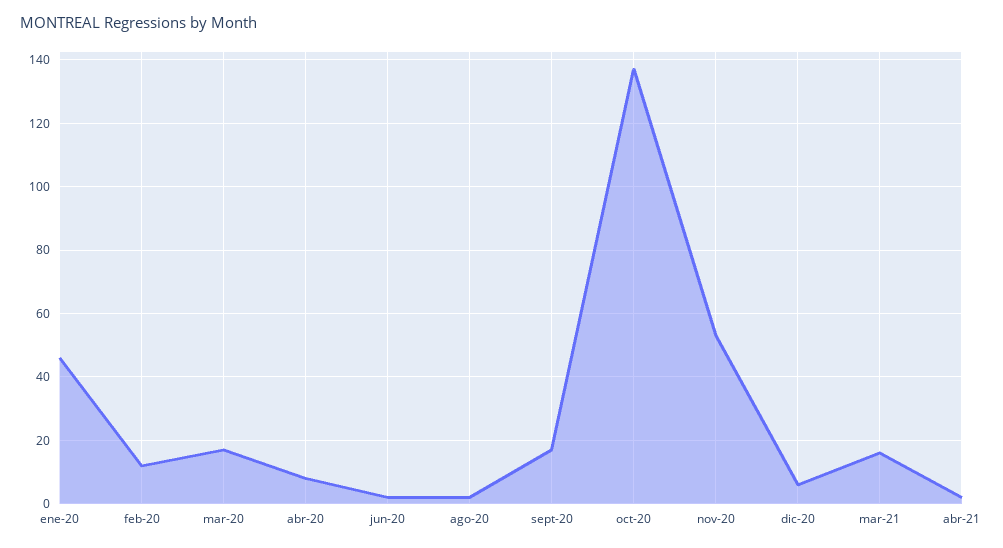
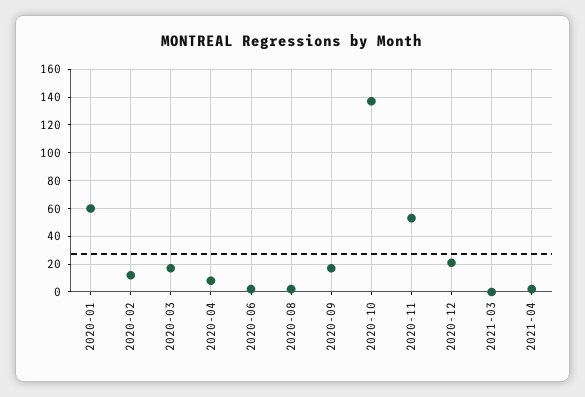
  {
-   "ene-20": 45,
+   "ene-20": 60,
    "feb-20": 10,
    "mar-20": 15,
    "abr-20": 10,
    "jun-20": 0,
    "ago-20": 0,
    "sept-20": 15,
    "oct-20": 135,
    "nov-20": 55,
-   "dic-20": 5,
+   "dic-20": 20,
-   "mar-21": 15,
+   "mar-21": 0,
    "abr-21": 0
  }

